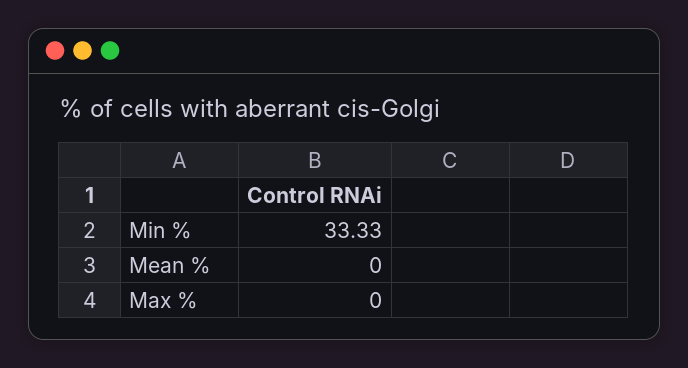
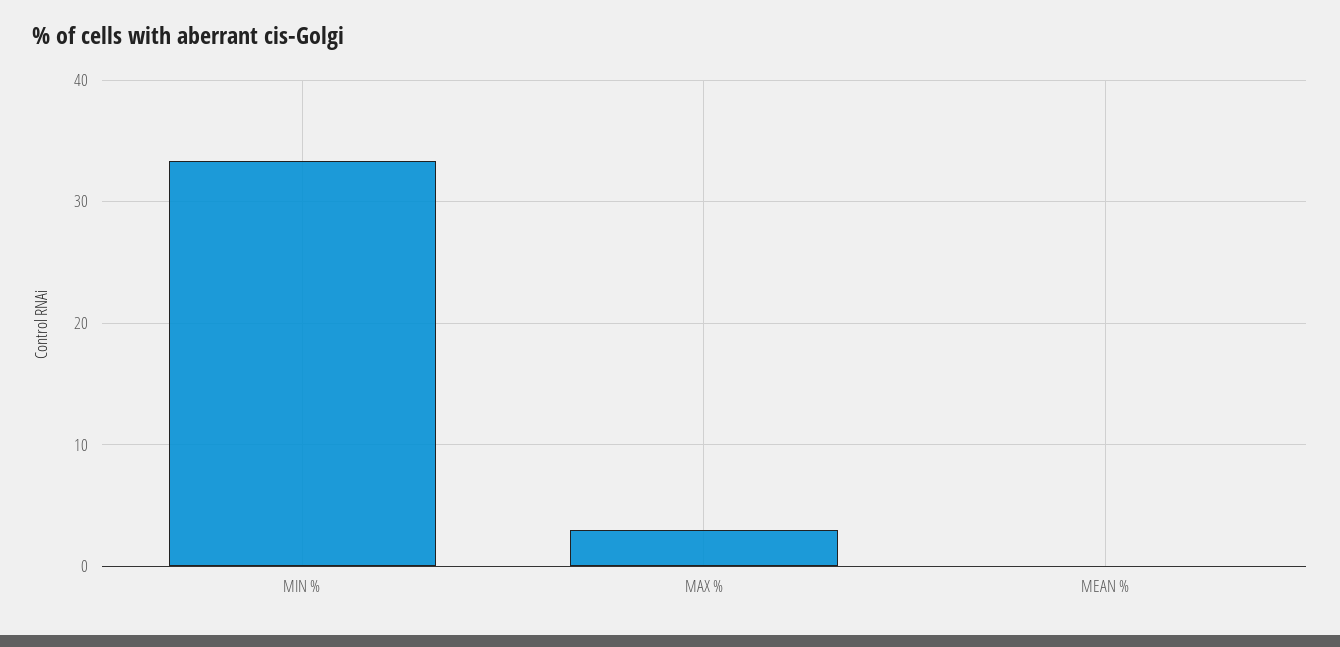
  {
    "Min %": 33.33,
    "Mean %": 0,
-   "Max %": 0
+   "Max %": 3
  }

